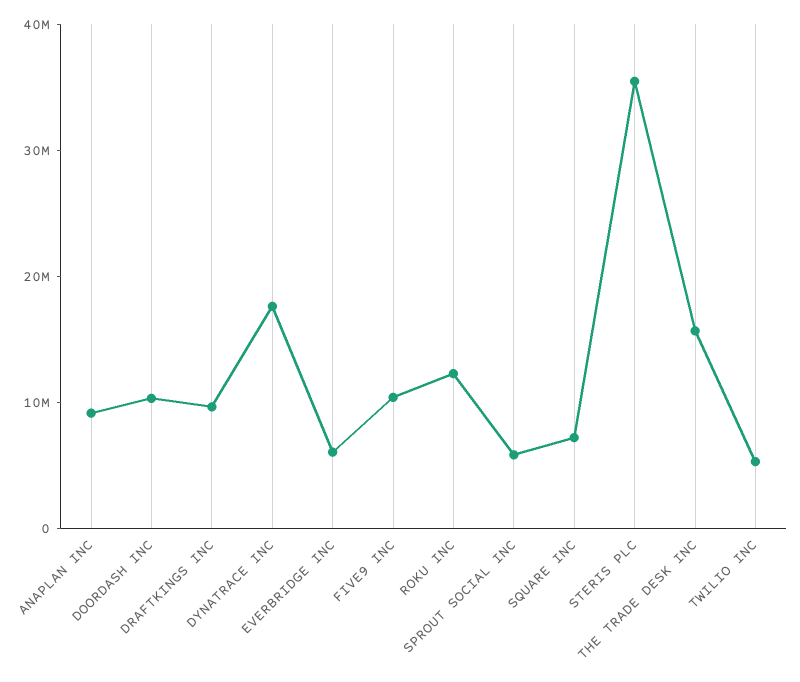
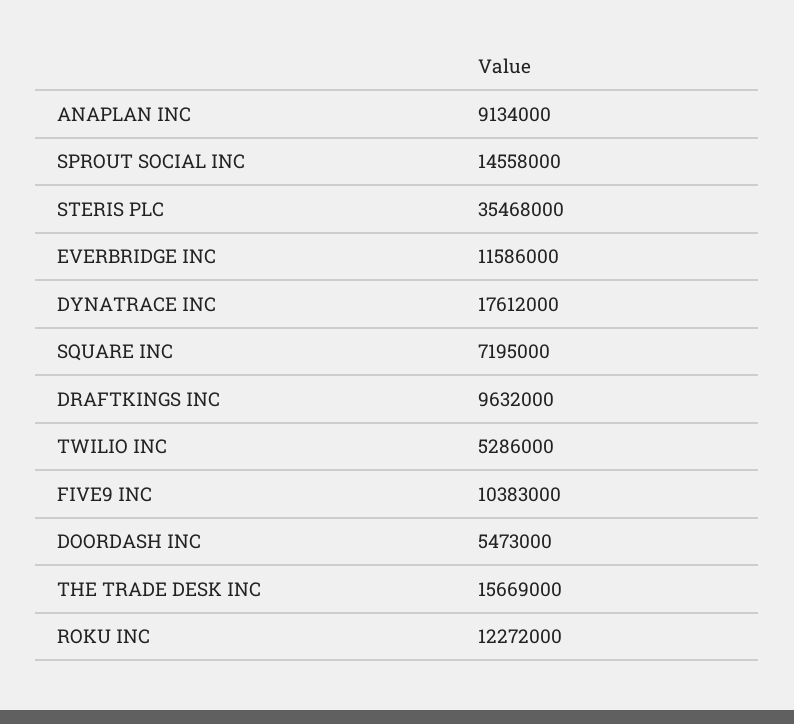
  {
    "ANAPLAN INC": 9134000,
-   "DOORDASH INC": 10000000,
+   "DOORDASH INC": 5473000,
    "DRAFTKINGS INC": 9632000,
    "DYNATRACE INC": 17612000,
-   "EVERBRIDGE INC": 6000000,
+   "EVERBRIDGE INC": 11586000,
    "FIVE9 INC": 10383000,
    "ROKU INC": 12272000,
-   "SPROUT SOCIAL INC": 6000000,
+   "SPROUT SOCIAL INC": 14558000,
    "SQUARE INC": 7195000,
    "STERIS PLC": 35468000,
    "THE TRADE DESK INC": 15669000,
    "TWILIO INC": 5286000
  }

